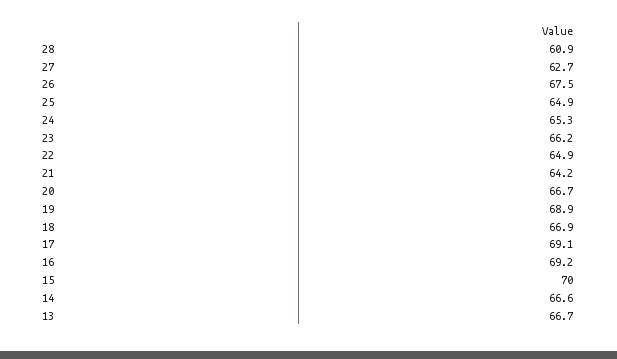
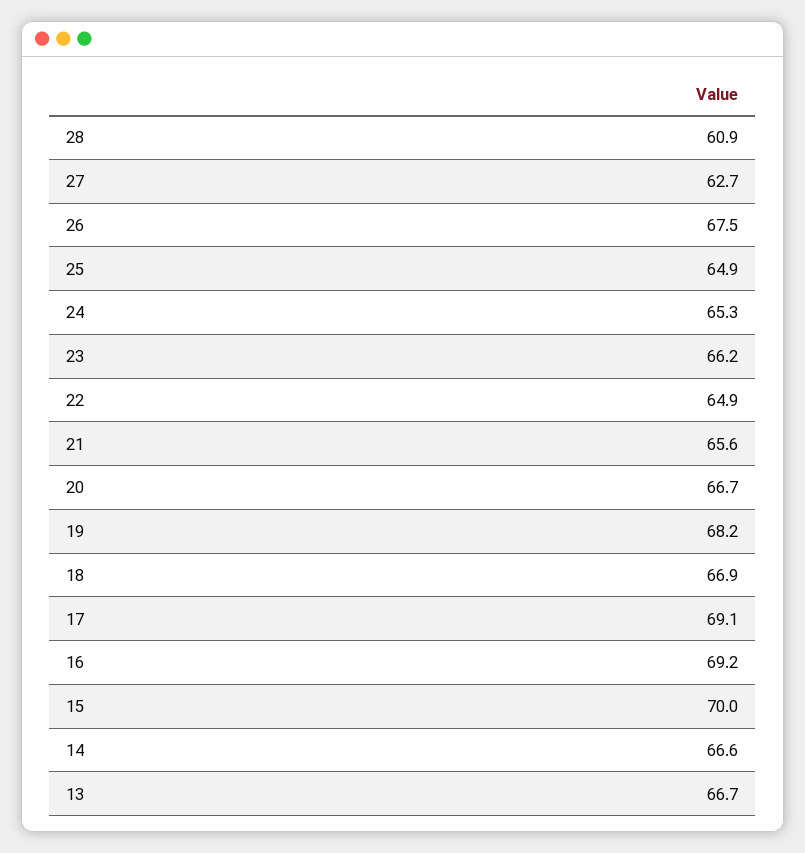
  {
    "28": 60.9,
    "27": 62.7,
    "26": 67.5,
    "25": 64.9,
    "24": 65.3,
    "23": 66.2,
    "22": 64.9,
-   "21": 64.2,
+   "21": 65.6,
    "20": 66.7,
-   "19": 68.9,
+   "19": 68.2,
    "18": 66.9,
    "17": 69.1,
    "16": 69.2,
    "15": 70,
    "14": 66.6,
    "13": 66.7
  }

